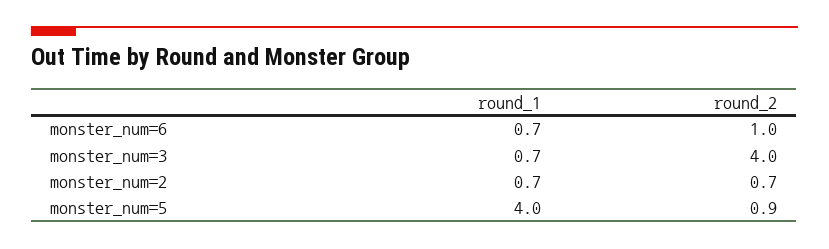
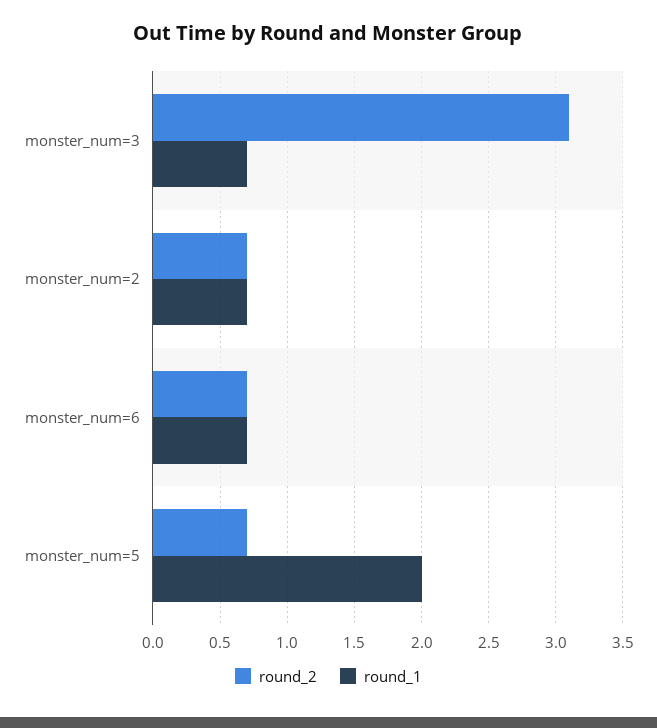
  {
    "round_1": {
      "monster_num=6": 0.7,
      "monster_num=3": 0.7,
      "monster_num=2": 0.7,
-     "monster_num=5": 4
+     "monster_num=5": 2
    },
    "round_2": {
-     "monster_num=6": 1,
+     "monster_num=6": 0.7,
-     "monster_num=3": 4,
+     "monster_num=3": 3.1,
      "monster_num=2": 0.7,
-     "monster_num=5": 0.9
+     "monster_num=5": 0.7
    }
  }

